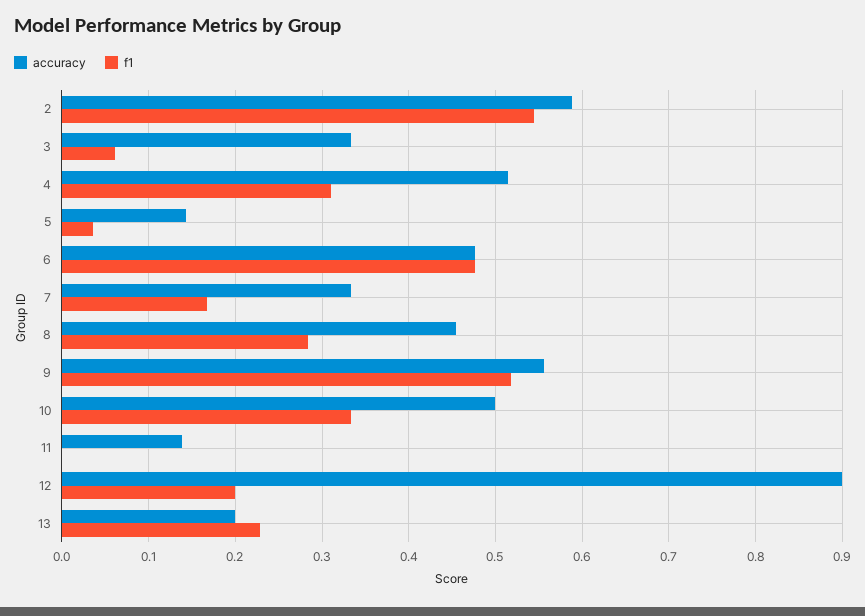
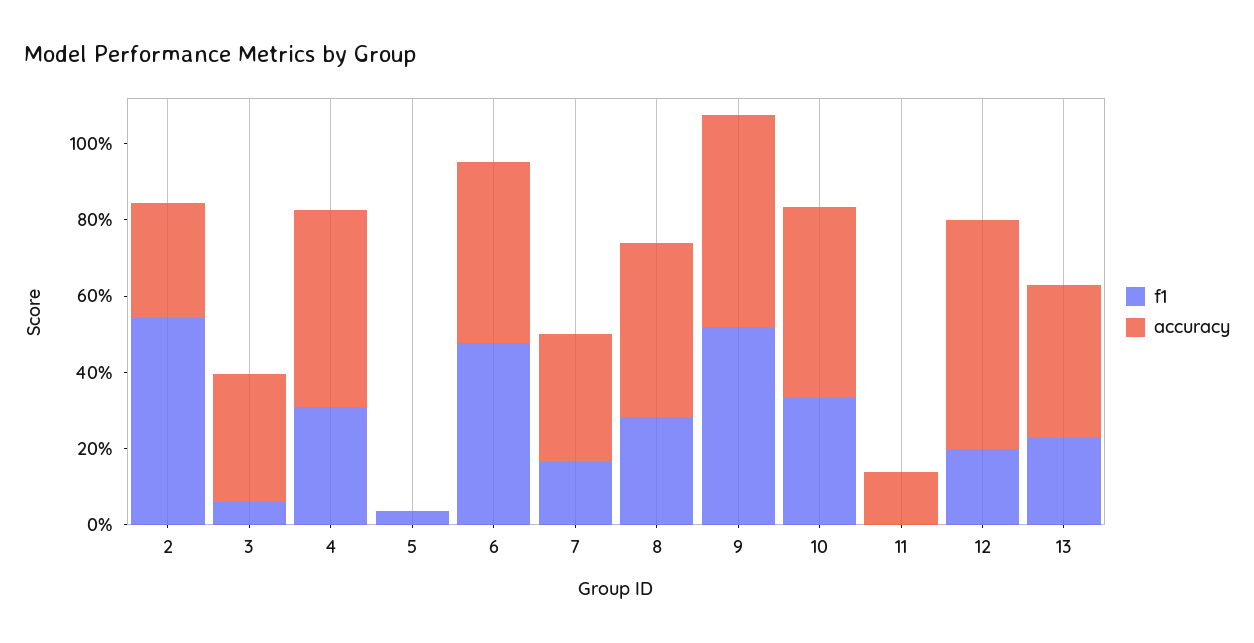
  {
    "accuracy": {
-     "2": 0.59,
+     "2": 0.3,
      "3": 0.33,
      "4": 0.51,
-     "5": 0.14,
+     "5": 0,
      "6": 0.48,
      "7": 0.33,
      "8": 0.45,
      "9": 0.56,
      "10": 0.5,
      "11": 0.14,
-     "12": 0.9,
+     "12": 0.6,
-     "13": 0.2
+     "13": 0.4
    },
    "f1": {
      "2": 0.54,
      "3": 0.06,
      "4": 0.31,
      "5": 0.04,
      "6": 0.48,
      "7": 0.17,
      "8": 0.28,
      "9": 0.52,
      "10": 0.33,
      "11": 0,
      "12": 0.2,
      "13": 0.23
    }
  }

